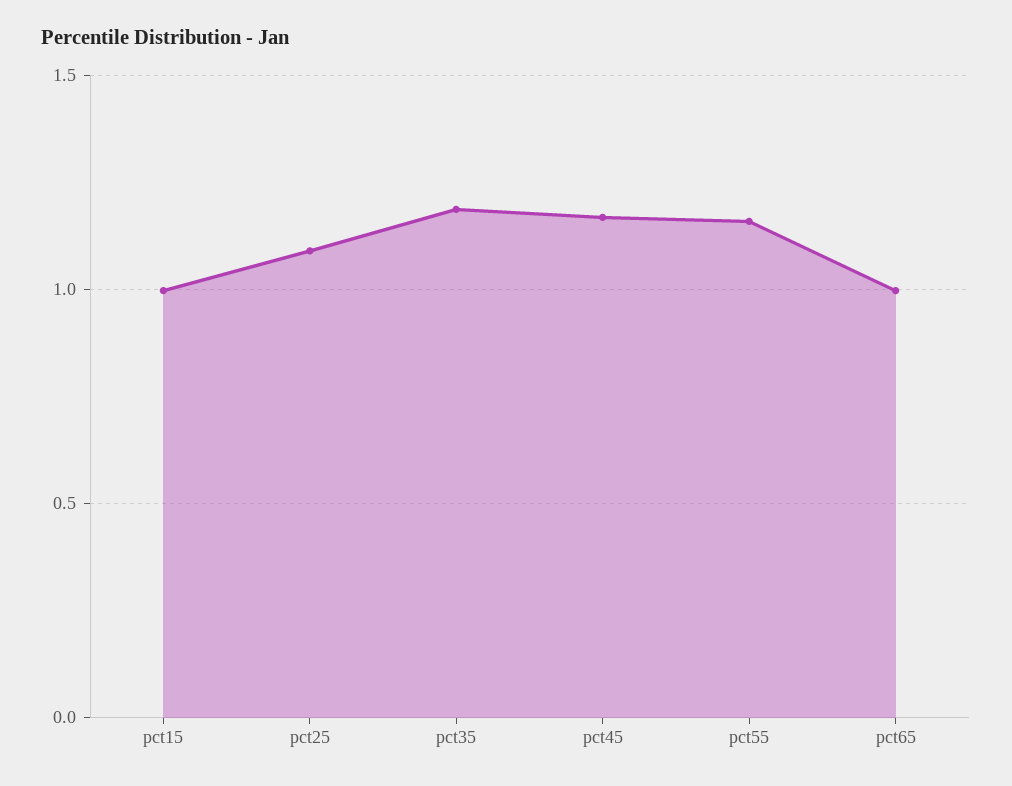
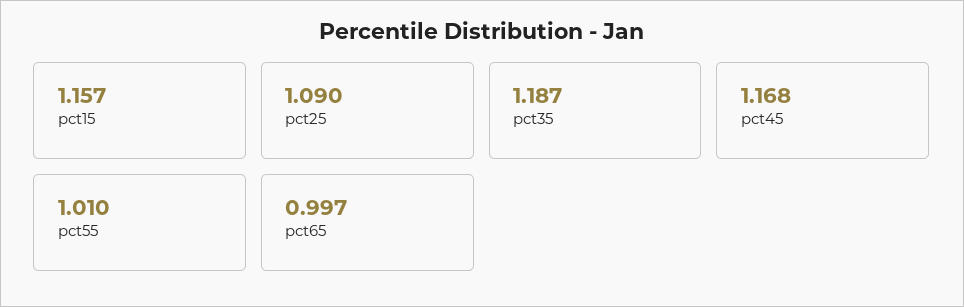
  {
-   "pct15": 1,
+   "pct15": 1.157,
    "pct25": 1.09,
    "pct35": 1.187,
    "pct45": 1.168,
-   "pct55": 1.15,
+   "pct55": 1.01,
    "pct65": 0.997
  }

